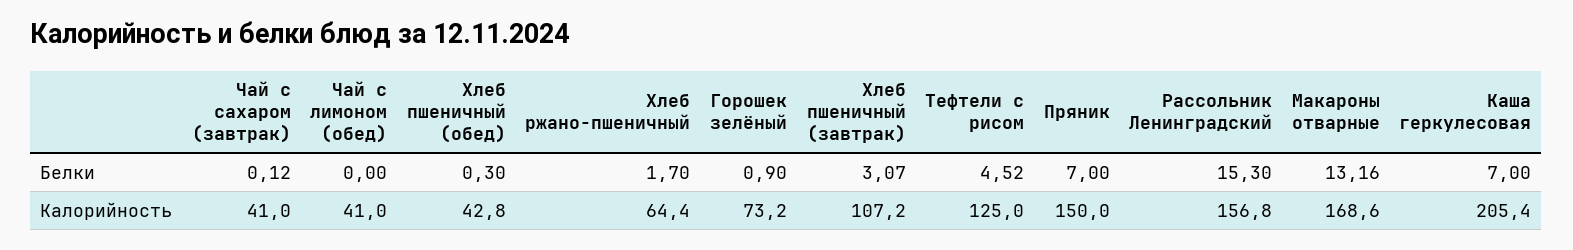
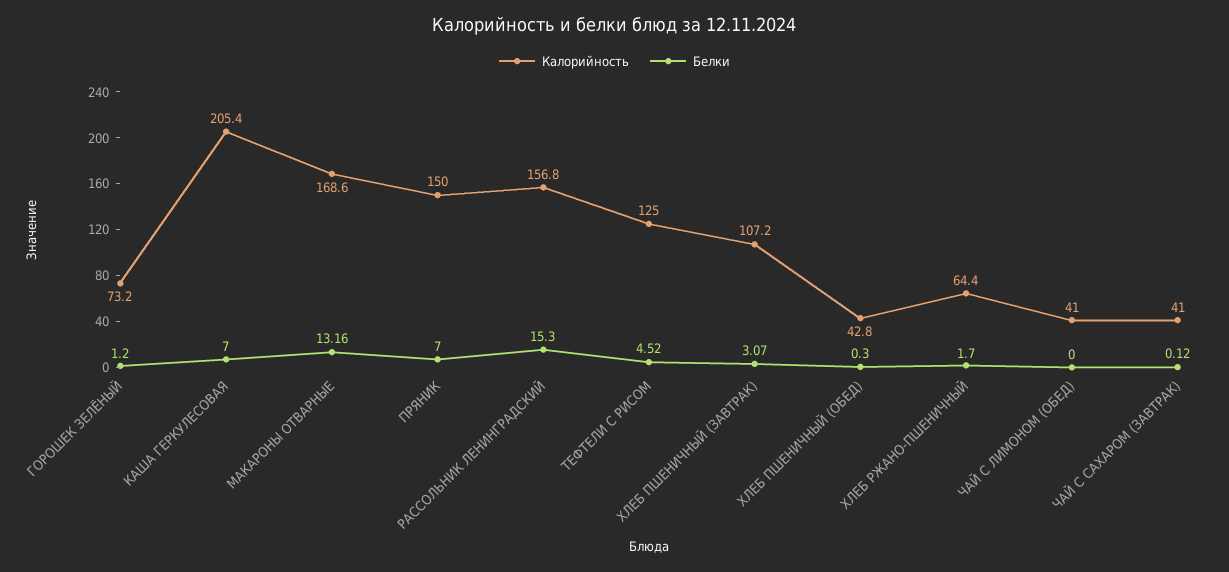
  {
    "Белки": {
      "Чай с сахаром (завтрак)": 0.12,
      "Чай с лимоном (обед)": 0,
      "Хлеб пшеничный (обед)": 0.3,
      "Хлеб ржано-пшеничный": 1.7,
-     "Горошек зелёный": 0.9,
+     "Горошек зелёный": 1.2,
      "Хлеб пшеничный (завтрак)": 3.07,
      "Тефтели с рисом": 4.52,
      "Пряник": 7,
      "Рассольник Ленинградский": 15.3,
      "Макароны отварные": 13.16,
      "Каша геркулесовая": 7
    },
    "Калорийность": {
      "Чай с сахаром (завтрак)": 41,
      "Чай с лимоном (обед)": 41,
      "Хлеб пшеничный (обед)": 42.8,
      "Хлеб ржано-пшеничный": 64.4,
      "Горошек зелёный": 73.2,
      "Хлеб пшеничный (завтрак)": 107.2,
      "Тефтели с рисом": 125,
      "Пряник": 150,
      "Рассольник Ленинградский": 156.8,
      "Макароны отварные": 168.6,
      "Каша геркулесовая": 205.4
    }
  }

